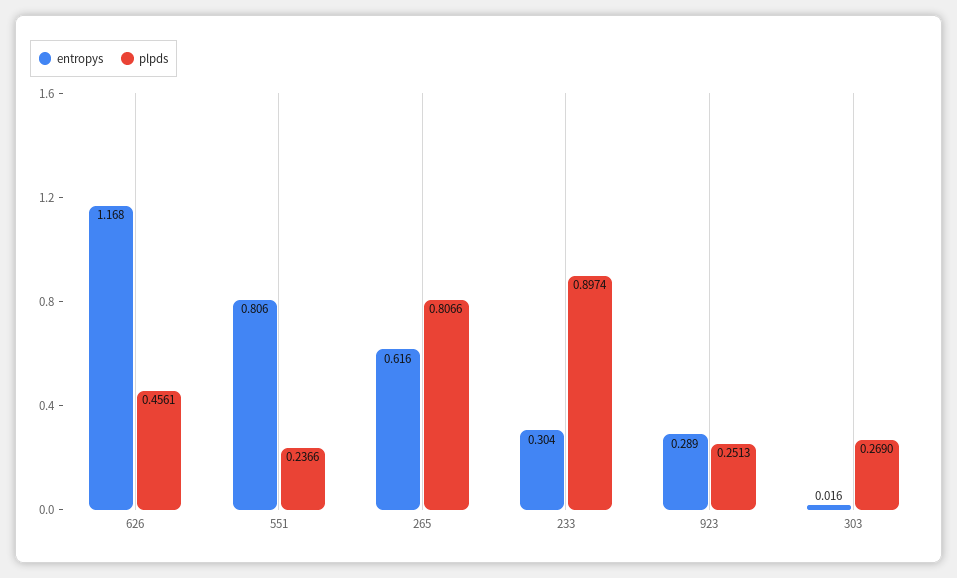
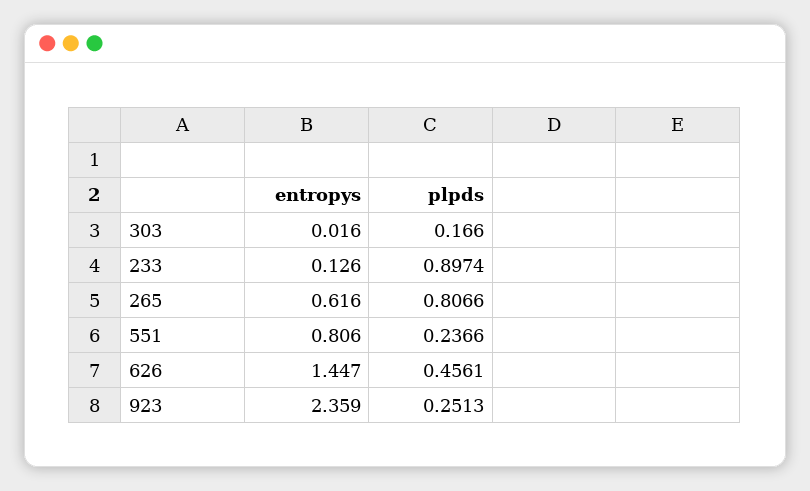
  {
    "entropys": {
-     "626": 1.168,
+     "626": 1.447,
      "551": 0.806,
      "265": 0.616,
-     "233": 0.304,
+     "233": 0.126,
-     "923": 0.289,
+     "923": 2.359,
      "303": 0.016
    },
    "plpds": {
      "626": 0.4561,
      "551": 0.2366,
      "265": 0.8066,
      "233": 0.8974,
      "923": 0.2513,
-     "303": 0.269
+     "303": 0.166
    }
  }

